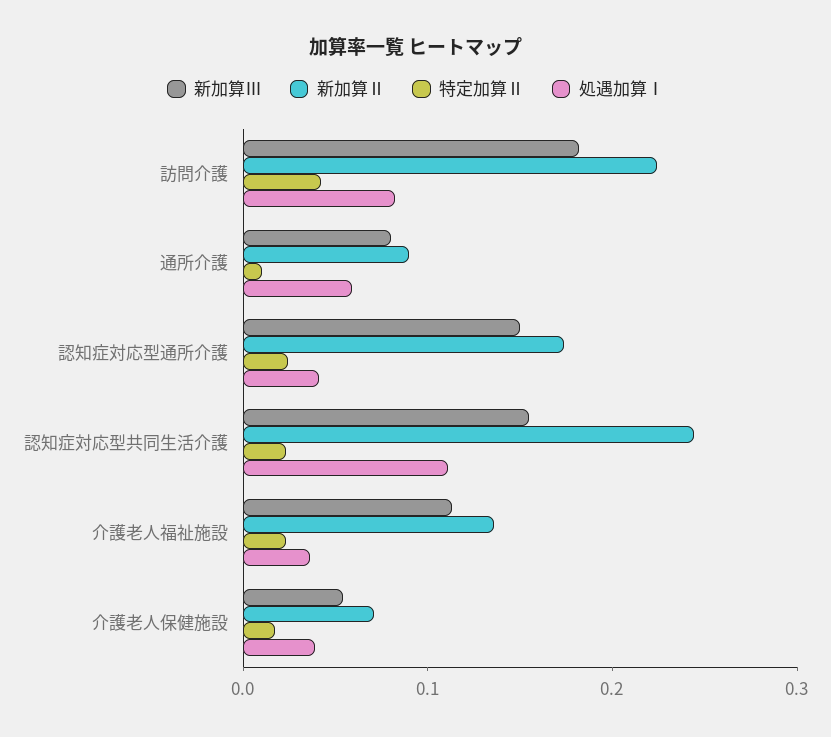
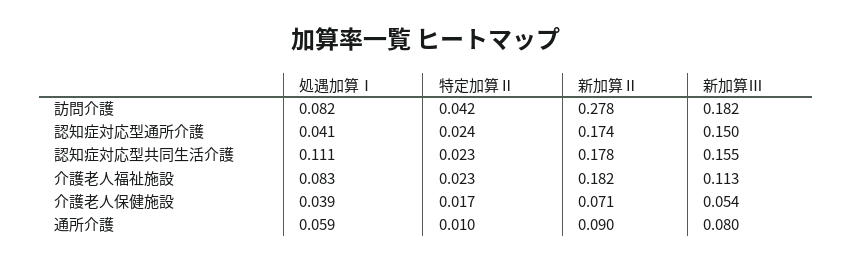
  {
    "新加算Ⅲ": {
      "訪問介護": 0.182,
      "通所介護": 0.08,
      "認知症対応型通所介護": 0.15,
      "認知症対応型共同生活介護": 0.155,
      "介護老人福祉施設": 0.113,
      "介護老人保健施設": 0.054
    },
    "新加算Ⅱ": {
-     "訪問介護": 0.22,
+     "訪問介護": 0.278,
      "通所介護": 0.09,
      "認知症対応型通所介護": 0.174,
-     "認知症対応型共同生活介護": 0.24,
+     "認知症対応型共同生活介護": 0.178,
-     "介護老人福祉施設": 0.14,
+     "介護老人福祉施設": 0.182,
      "介護老人保健施設": 0.071
    },
    "特定加算Ⅱ": {
      "訪問介護": 0.042,
      "通所介護": 0.01,
      "認知症対応型通所介護": 0.024,
      "認知症対応型共同生活介護": 0.023,
      "介護老人福祉施設": 0.023,
      "介護老人保健施設": 0.017
    },
    "処遇加算Ⅰ": {
      "訪問介護": 0.082,
      "通所介護": 0.059,
      "認知症対応型通所介護": 0.041,
      "認知症対応型共同生活介護": 0.111,
-     "介護老人福祉施設": 0.04,
+     "介護老人福祉施設": 0.083,
      "介護老人保健施設": 0.039
    }
  }

